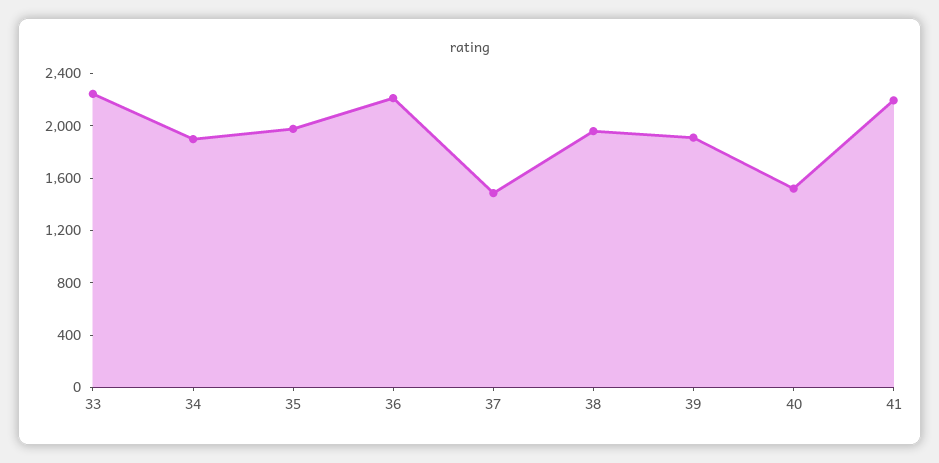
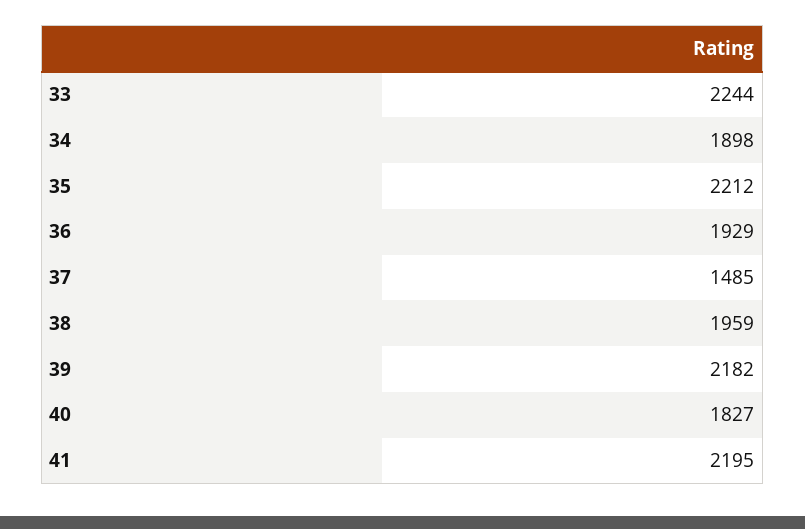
  {
    "33": 2244,
    "34": 1898,
-   "35": 2000,
+   "35": 2212,
-   "36": 2200,
+   "36": 1929,
    "37": 1485,
    "38": 1959,
-   "39": 1900,
+   "39": 2182,
-   "40": 1500,
+   "40": 1827,
    "41": 2195
  }

